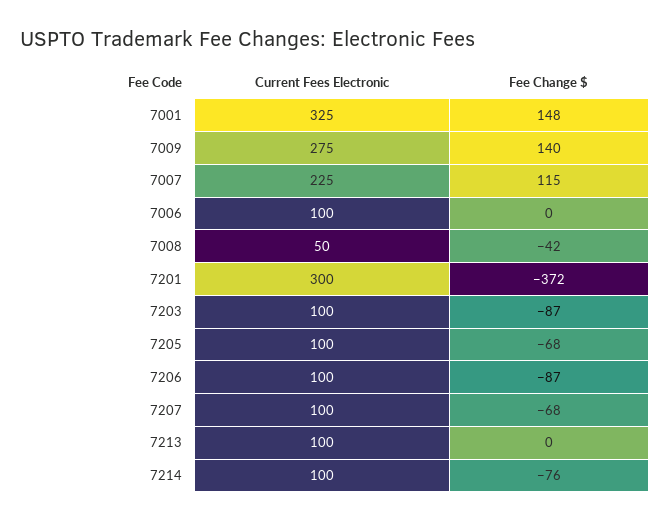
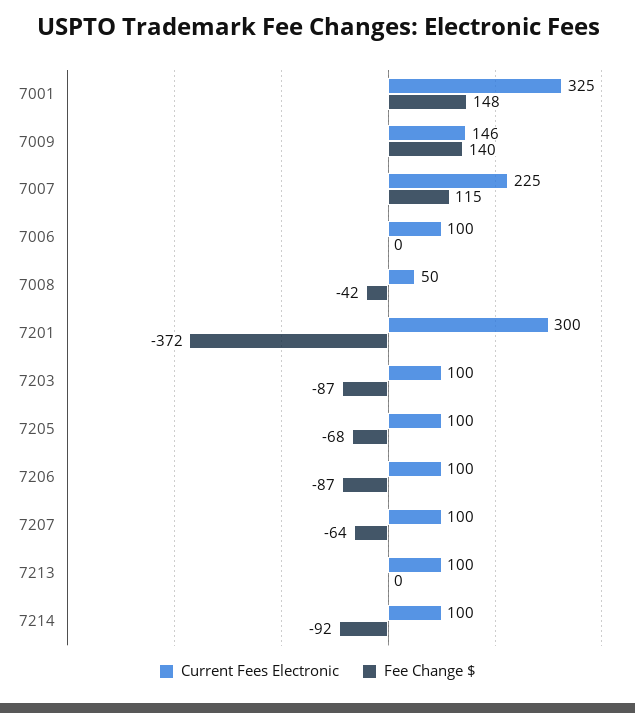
  {
    "Current Fees Electronic": {
      "7001": 325,
-     "7009": 275,
+     "7009": 146,
      "7007": 225,
      "7006": 100,
      "7008": 50,
      "7201": 300,
      "7203": 100,
      "7205": 100,
      "7206": 100,
      "7207": 100,
      "7213": 100,
      "7214": 100
    },
    "Fee Change $": {
      "7001": 148,
      "7009": 140,
      "7007": 115,
      "7006": 0,
      "7008": -42,
      "7201": -372,
      "7203": -87,
      "7205": -68,
      "7206": -87,
-     "7207": -68,
+     "7207": -64,
      "7213": 0,
-     "7214": -76
+     "7214": -92
    }
  }

